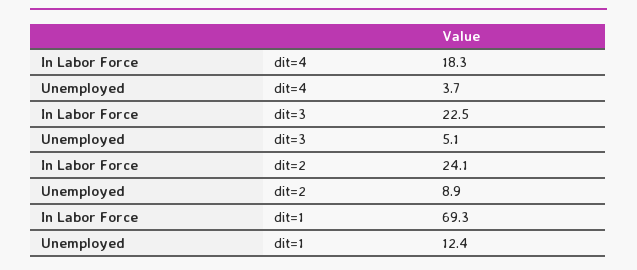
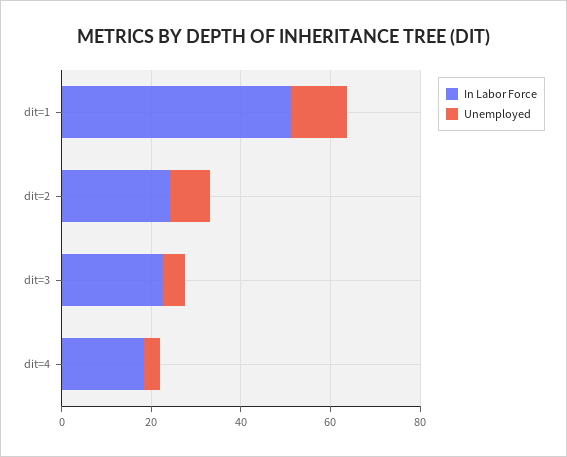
  {
    "In Labor Force": {
      "dit=4": 18.3,
      "dit=3": 22.5,
      "dit=2": 24.1,
-     "dit=1": 69.3
+     "dit=1": 50
    },
    "Unemployed": {
      "dit=4": 3.7,
      "dit=3": 5.1,
      "dit=2": 8.9,
      "dit=1": 12.4
    }
  }

